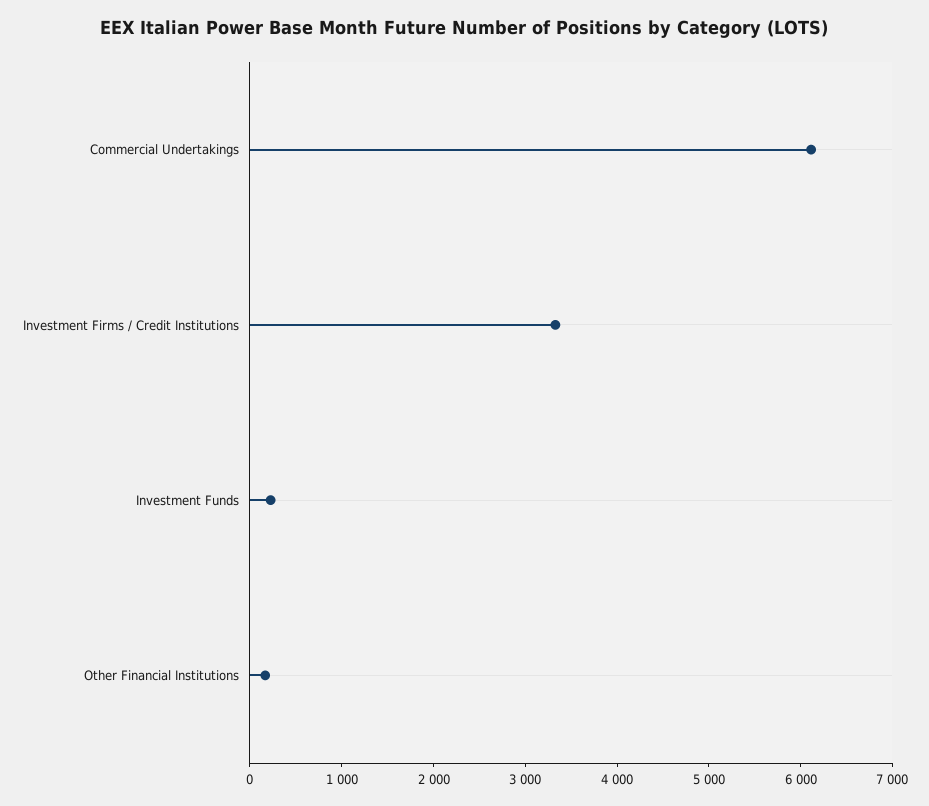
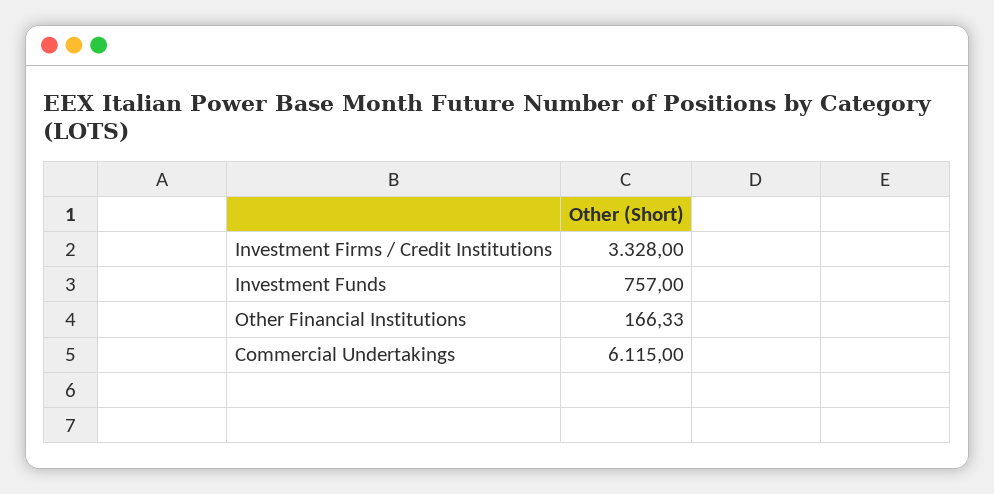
  {
    "Commercial Undertakings": 6115,
    "Investment Firms / Credit Institutions": 3328,
-   "Investment Funds": 200,
+   "Investment Funds": 757,
    "Other Financial Institutions": 166.33
  }

